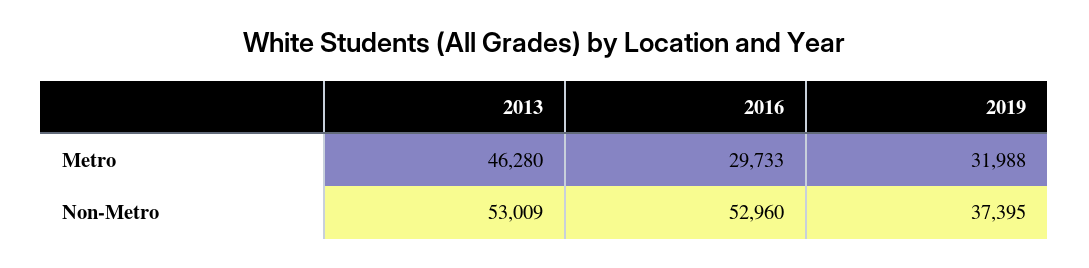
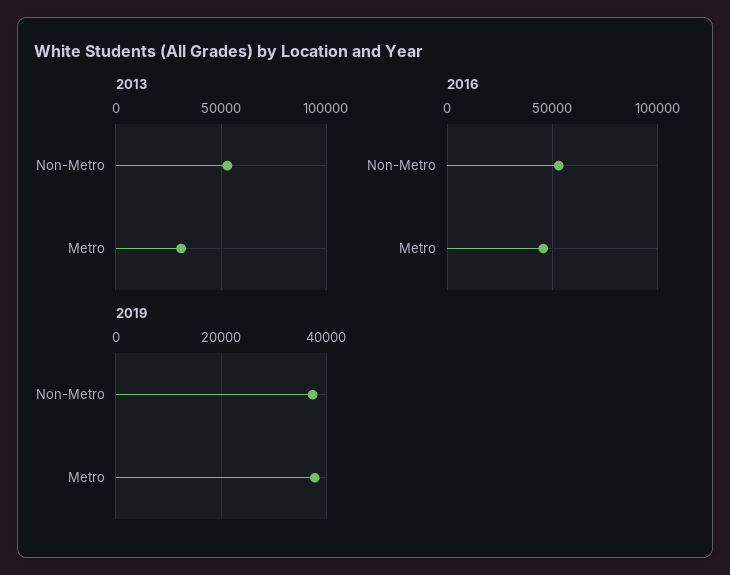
  {
    "2013": {
-     "Metro": 46280,
+     "Metro": 30000,
      "Non-Metro": 53009
    },
    "2016": {
-     "Metro": 29733,
+     "Metro": 45000,
      "Non-Metro": 52960
    },
    "2019": {
-     "Metro": 31988,
+     "Metro": 38000,
      "Non-Metro": 37395
    }
  }

